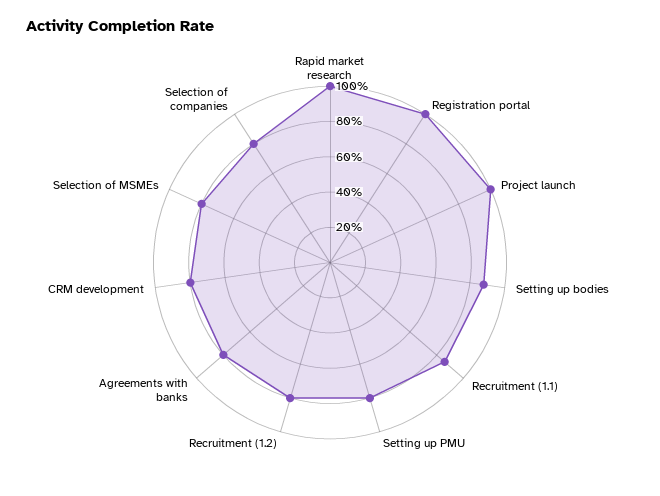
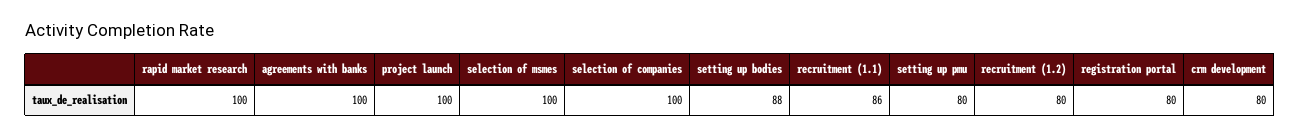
  {
    "Rapid market research": 100,
-   "Registration portal": 100,
+   "Registration portal": 80,
    "Project launch": 100,
    "Setting up bodies": 88,
    "Recruitment (1.1)": 86,
    "Setting up PMU": 80,
    "Recruitment (1.2)": 80,
-   "Agreements with banks": 80,
+   "Agreements with banks": 100,
    "CRM development": 80,
-   "Selection of MSMEs": 80,
+   "Selection of MSMEs": 100,
-   "Selection of companies": 80
+   "Selection of companies": 100
  }

